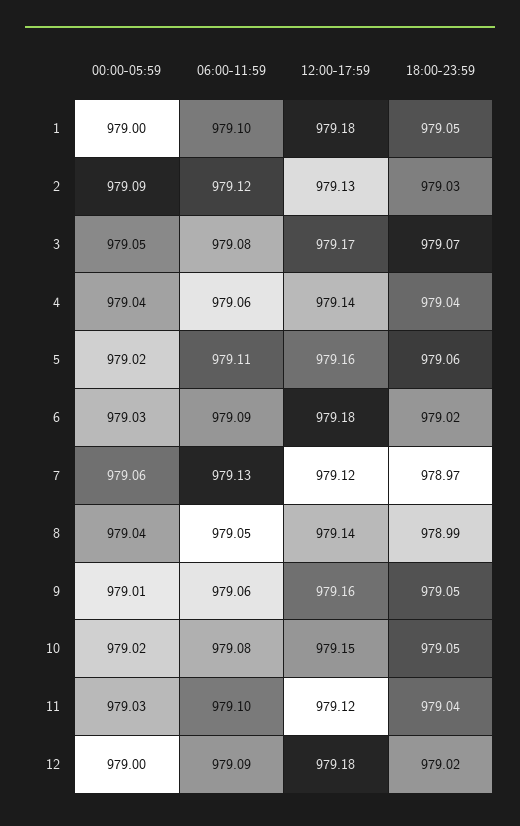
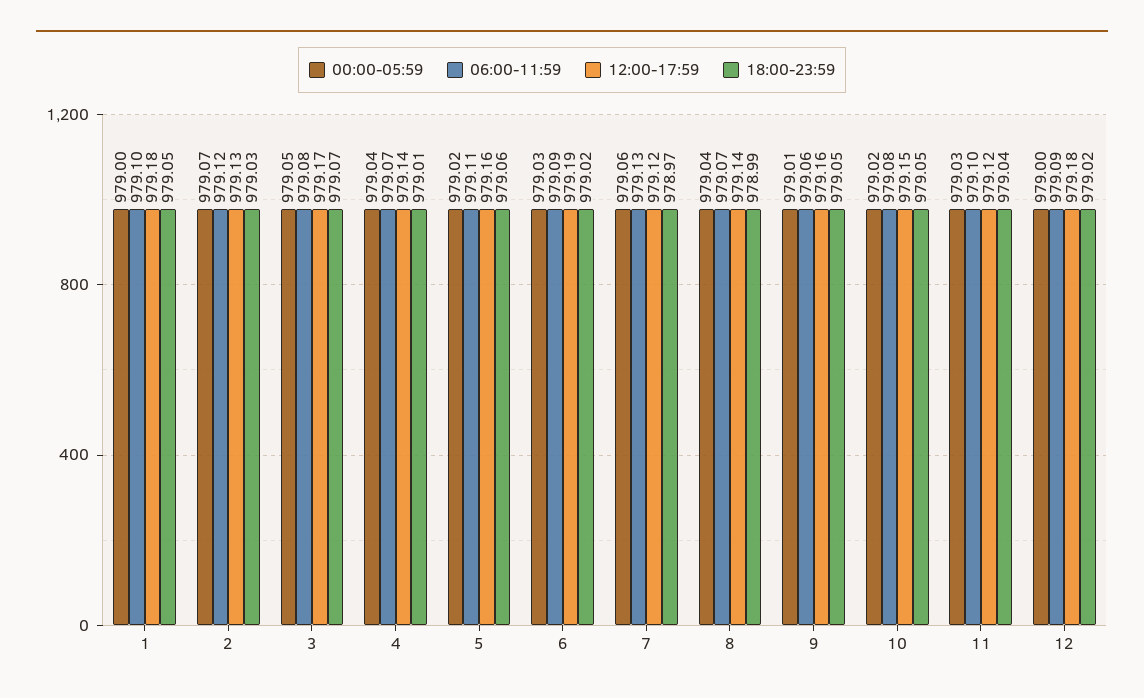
  {
    "00:00-05:59": {
      "1": 979,
-     "2": 979.09,
+     "2": 979.07,
      "3": 979.05,
      "4": 979.04,
      "5": 979.02,
      "6": 979.03,
      "7": 979.06,
      "8": 979.04,
      "9": 979.01,
      "10": 979.02,
      "11": 979.03,
      "12": 979
    },
    "06:00-11:59": {
      "1": 979.1,
      "2": 979.12,
      "3": 979.08,
-     "4": 979.06,
+     "4": 979.07,
      "5": 979.11,
      "6": 979.09,
      "7": 979.13,
-     "8": 979.05,
+     "8": 979.07,
      "9": 979.06,
      "10": 979.08,
      "11": 979.1,
      "12": 979.09
    },
    "12:00-17:59": {
      "1": 979.18,
      "2": 979.13,
      "3": 979.17,
      "4": 979.14,
      "5": 979.16,
-     "6": 979.18,
+     "6": 979.19,
      "7": 979.12,
      "8": 979.14,
      "9": 979.16,
      "10": 979.15,
      "11": 979.12,
      "12": 979.18
    },
    "18:00-23:59": {
      "1": 979.05,
      "2": 979.03,
      "3": 979.07,
-     "4": 979.04,
+     "4": 979.01,
      "5": 979.06,
      "6": 979.02,
      "7": 978.97,
      "8": 978.99,
      "9": 979.05,
      "10": 979.05,
      "11": 979.04,
      "12": 979.02
    }
  }

